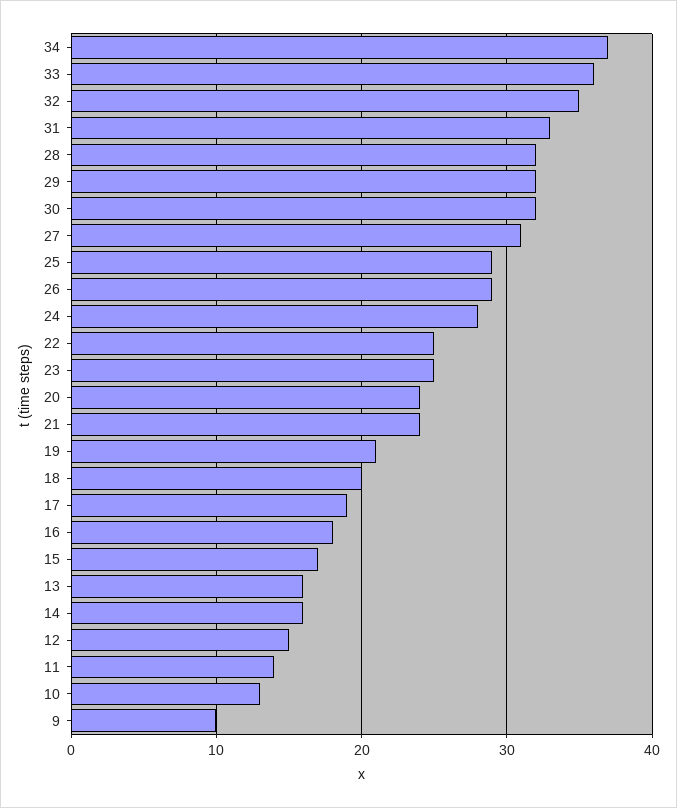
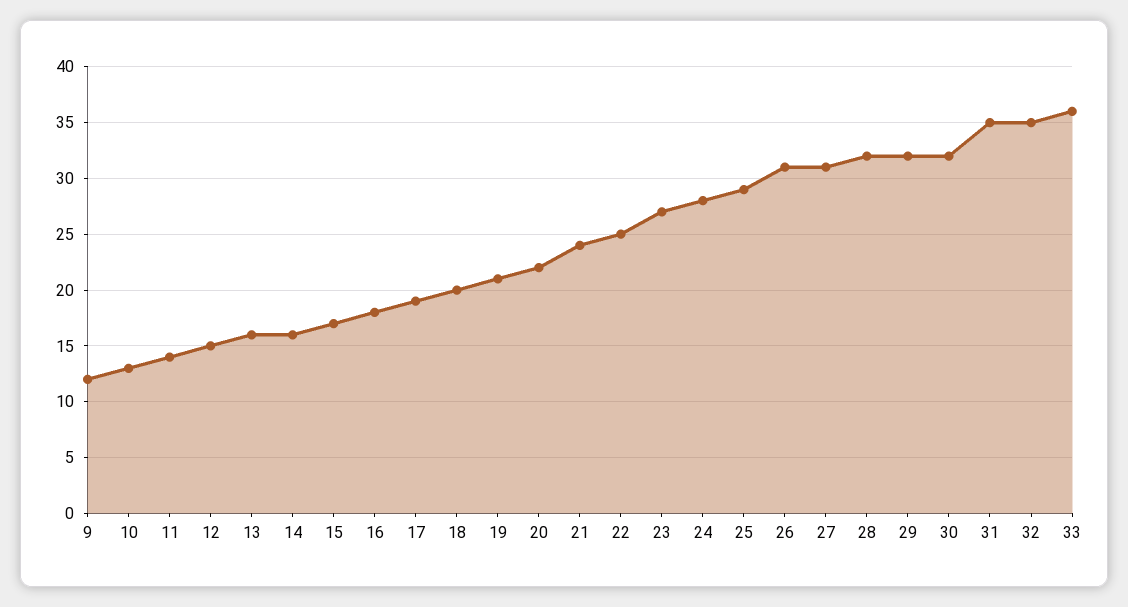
  {
-   "34": 37,
    "33": 36,
    "32": 35,
-   "31": 33,
+   "31": 35,
    "28": 32,
    "29": 32,
    "30": 32,
    "27": 31,
    "25": 29,
-   "26": 29,
+   "26": 31,
    "24": 28,
    "22": 25,
-   "23": 25,
+   "23": 27,
-   "20": 24,
+   "20": 22,
    "21": 24,
    "19": 21,
    "18": 20,
    "17": 19,
    "16": 18,
    "15": 17,
    "13": 16,
    "14": 16,
    "12": 15,
    "11": 14,
    "10": 13,
-   "9": 10
+   "9": 12
  }

